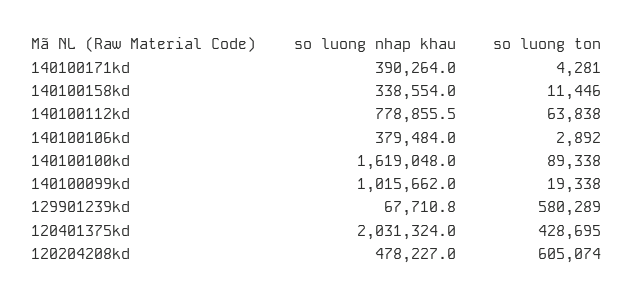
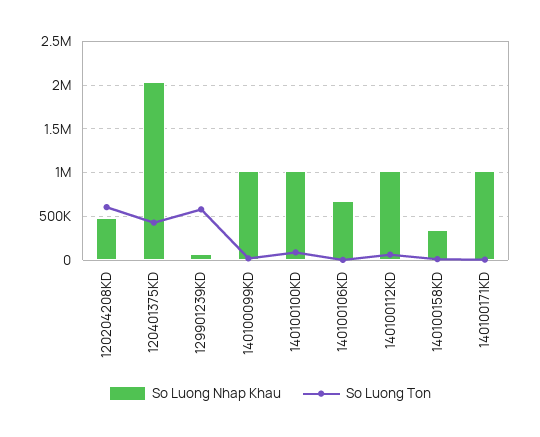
  {
    "so luong nhap khau": {
-     "140100171kd": 390264,
+     "140100171kd": 1000000,
      "140100158kd": 338554,
-     "140100112kd": 778855.5,
+     "140100112kd": 1000000,
-     "140100106kd": 379484,
+     "140100106kd": 700000,
-     "140100100kd": 1619048,
+     "140100100kd": 1000000,
      "140100099kd": 1015662,
      "129901239kd": 67710.8,
      "120401375kd": 2031324,
      "120204208kd": 478227
    },
    "so luong ton": {
      "140100171kd": 4281,
      "140100158kd": 11446,
      "140100112kd": 63838,
      "140100106kd": 2892,
      "140100100kd": 89338,
      "140100099kd": 19338,
      "129901239kd": 580289,
      "120401375kd": 428695,
      "120204208kd": 605074
    }
  }

